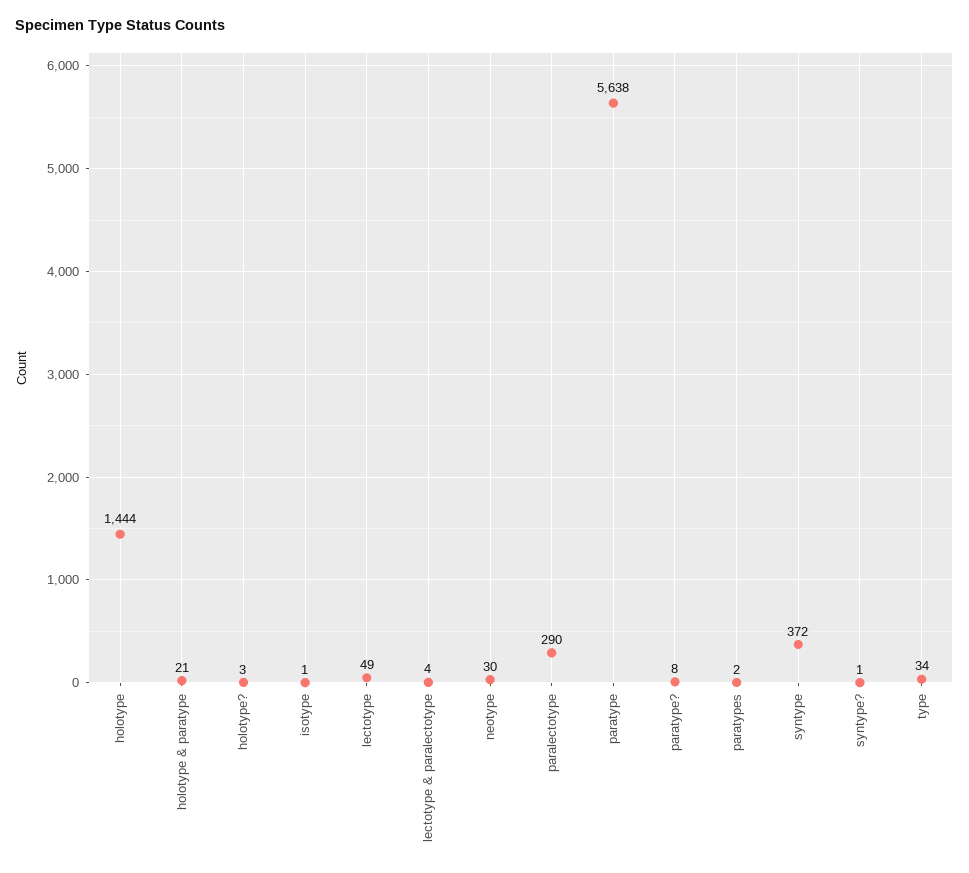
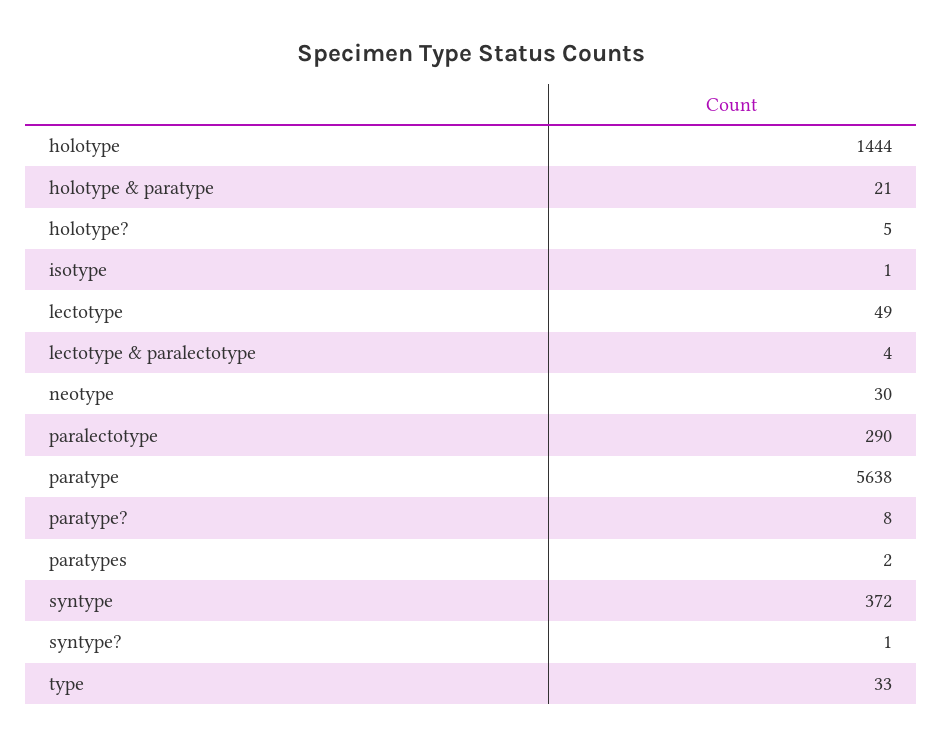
  {
    "holotype": 1444,
    "holotype & paratype": 21,
-   "holotype?": 3,
+   "holotype?": 5,
    "isotype": 1,
    "lectotype": 49,
    "lectotype & paralectotype": 4,
    "neotype": 30,
    "paralectotype": 290,
    "paratype": 5638,
    "paratype?": 8,
    "paratypes": 2,
    "syntype": 372,
    "syntype?": 1,
-   "type": 34
+   "type": 33
  }

